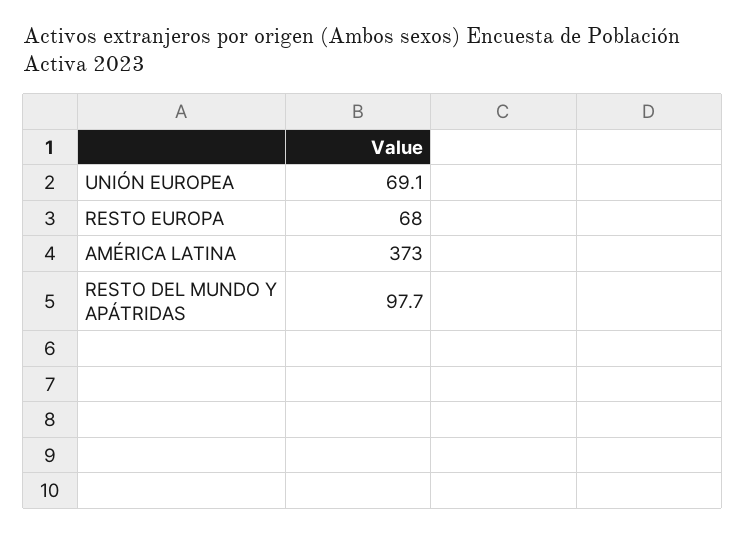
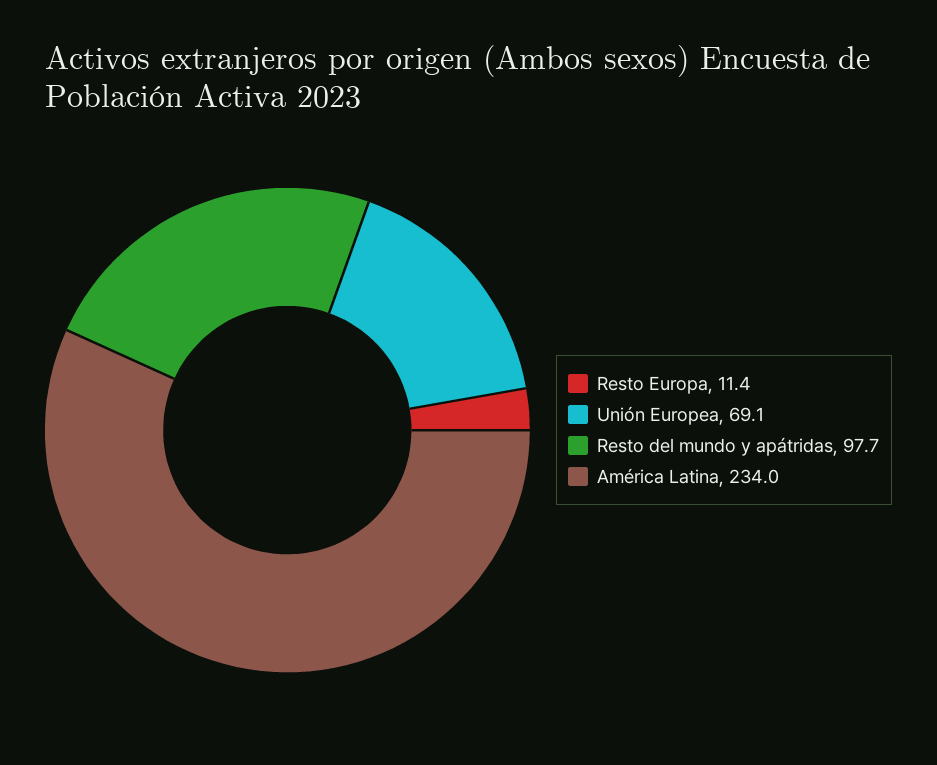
  {
    "UNIÓN EUROPEA": 69.1,
-   "RESTO EUROPA": 68,
+   "RESTO EUROPA": 11.4,
-   "AMÉRICA LATINA": 373,
+   "AMÉRICA LATINA": 234,
    "RESTO DEL MUNDO Y APÁTRIDAS": 97.7
  }

